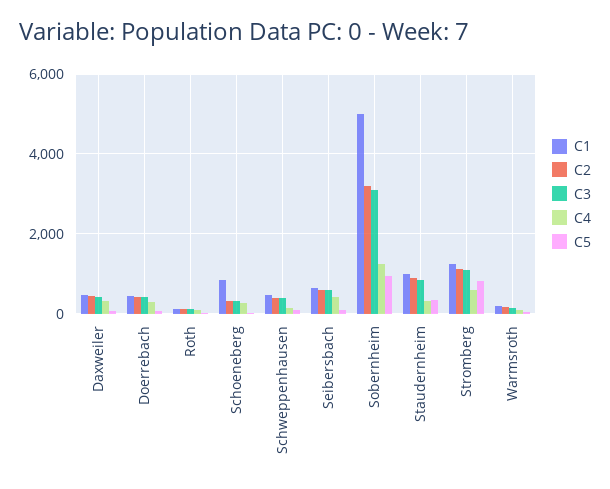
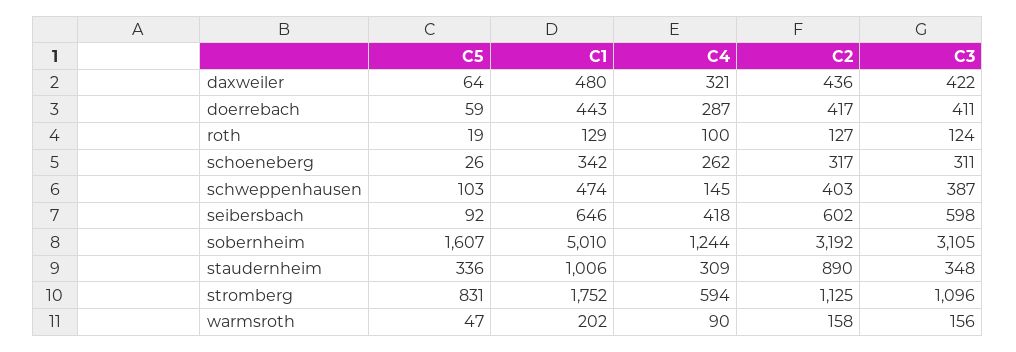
  {
    "C1": {
      "Daxweiler": 480,
      "Doerrebach": 443,
      "Roth": 129,
-     "Schoeneberg": 800,
+     "Schoeneberg": 342,
      "Schweppenhausen": 474,
      "Seibersbach": 646,
      "Sobernheim": 5010,
      "Staudernheim": 1006,
-     "Stromberg": 1200,
+     "Stromberg": 1752,
      "Warmsroth": 202
    },
    "C2": {
      "Daxweiler": 436,
      "Doerrebach": 417,
      "Roth": 127,
      "Schoeneberg": 317,
      "Schweppenhausen": 403,
      "Seibersbach": 602,
      "Sobernheim": 3192,
      "Staudernheim": 890,
      "Stromberg": 1125,
      "Warmsroth": 158
    },
    "C3": {
      "Daxweiler": 422,
      "Doerrebach": 411,
      "Roth": 124,
      "Schoeneberg": 311,
      "Schweppenhausen": 387,
      "Seibersbach": 598,
      "Sobernheim": 3105,
-     "Staudernheim": 800,
+     "Staudernheim": 348,
      "Stromberg": 1096,
      "Warmsroth": 156
    },
    "C4": {
      "Daxweiler": 321,
      "Doerrebach": 287,
      "Roth": 100,
      "Schoeneberg": 262,
      "Schweppenhausen": 145,
      "Seibersbach": 418,
      "Sobernheim": 1244,
      "Staudernheim": 309,
      "Stromberg": 594,
      "Warmsroth": 90
    },
    "C5": {
      "Daxweiler": 64,
      "Doerrebach": 59,
      "Roth": 19,
      "Schoeneberg": 26,
      "Schweppenhausen": 103,
      "Seibersbach": 92,
-     "Sobernheim": 1000,
+     "Sobernheim": 1607,
      "Staudernheim": 336,
      "Stromberg": 831,
      "Warmsroth": 47
    }
  }

